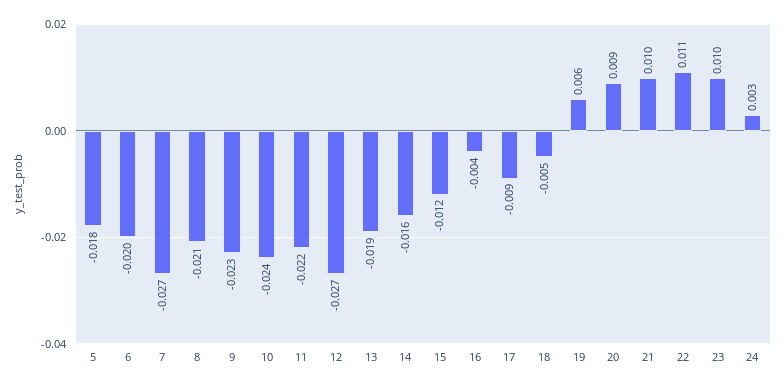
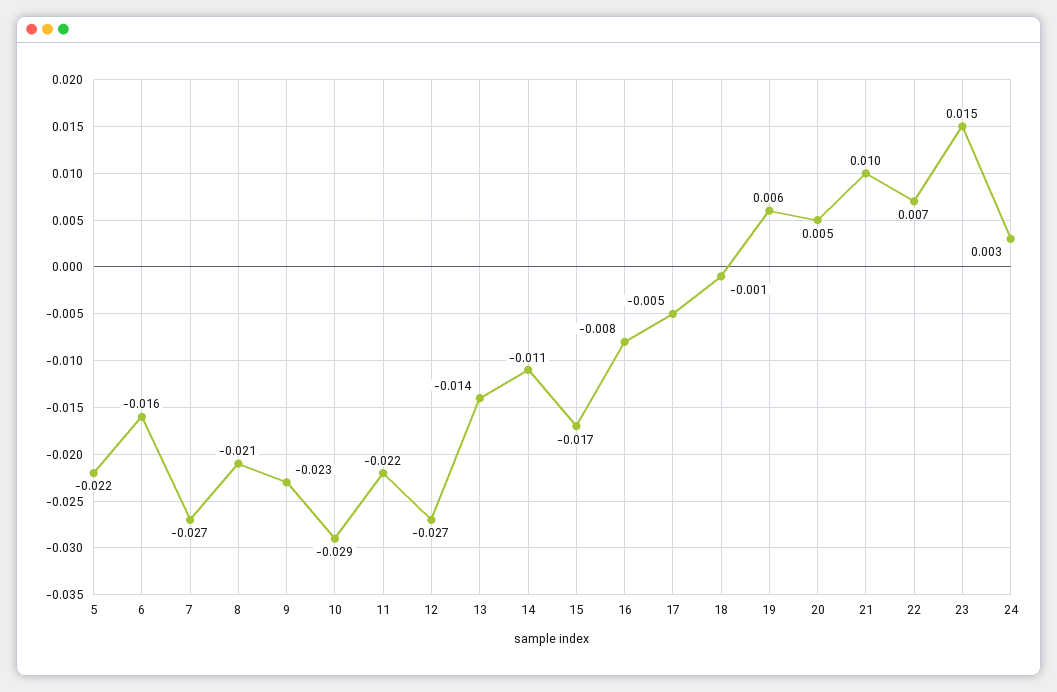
  {
-   "5": -0.018,
+   "5": -0.022,
-   "6": -0.02,
+   "6": -0.016,
    "7": -0.027,
    "8": -0.021,
    "9": -0.023,
-   "10": -0.024,
+   "10": -0.029,
    "11": -0.022,
    "12": -0.027,
-   "13": -0.019,
+   "13": -0.014,
-   "14": -0.016,
+   "14": -0.011,
-   "15": -0.012,
+   "15": -0.017,
-   "16": -0.004,
+   "16": -0.008,
-   "17": -0.009,
+   "17": -0.005,
-   "18": -0.005,
+   "18": -0.001,
    "19": 0.006,
-   "20": 0.009,
+   "20": 0.005,
    "21": 0.01,
-   "22": 0.011,
+   "22": 0.007,
-   "23": 0.01,
+   "23": 0.015,
    "24": 0.003
  }

